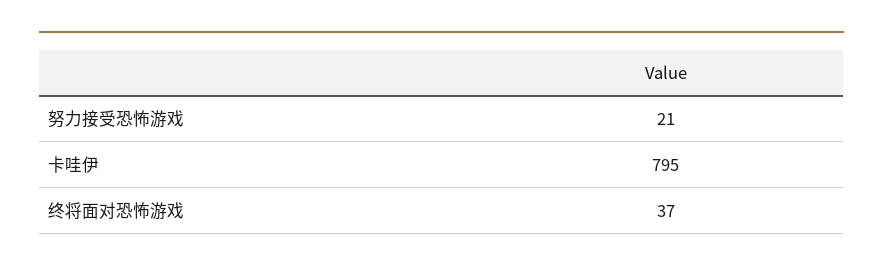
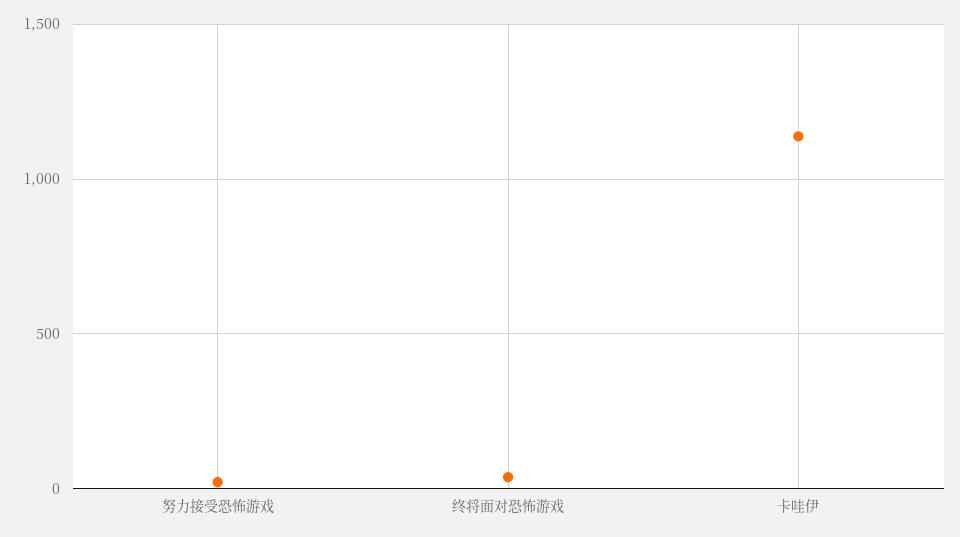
  {
    "努力接受恐怖游戏": 21,
-   "卡哇伊": 795,
+   "卡哇伊": 1150,
    "终将面对恐怖游戏": 37
  }

